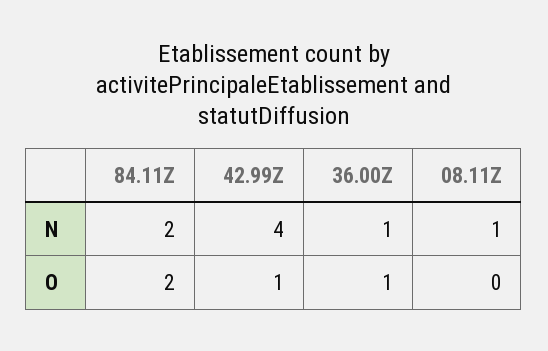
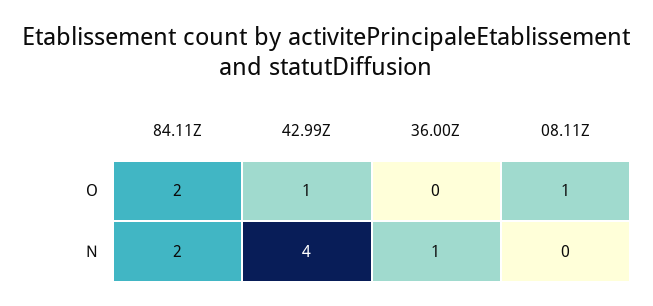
  {
    "84.11Z": {
      "N": 2,
      "O": 2
    },
    "42.99Z": {
      "N": 4,
      "O": 1
    },
    "36.00Z": {
      "N": 1,
-     "O": 1
+     "O": 0
    },
    "08.11Z": {
-     "N": 1,
+     "N": 0,
-     "O": 0
+     "O": 1
    }
  }

